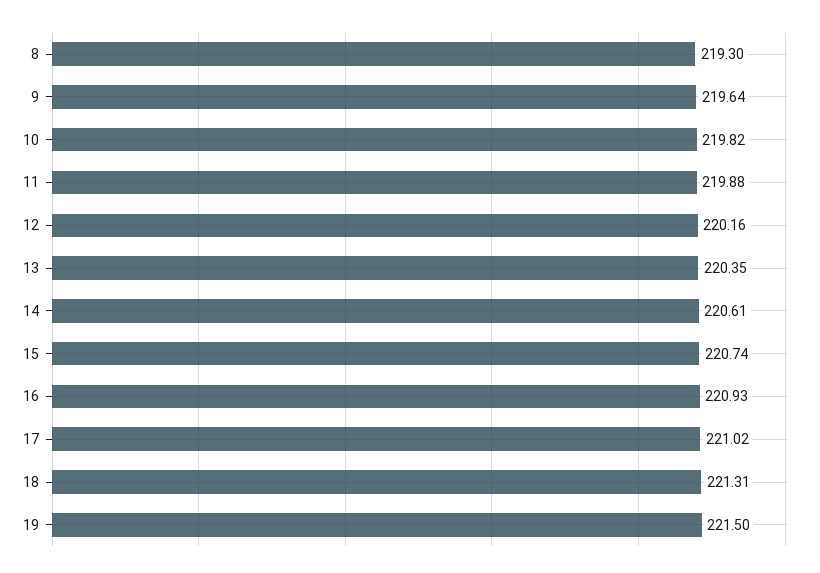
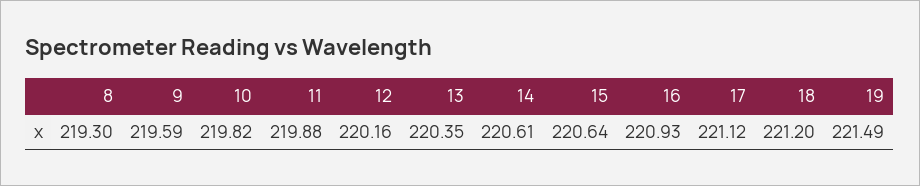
  {
    "8": 219.3,
-   "9": 219.64,
+   "9": 219.59,
    "10": 219.82,
    "11": 219.88,
    "12": 220.16,
    "13": 220.35,
    "14": 220.61,
-   "15": 220.74,
+   "15": 220.64,
    "16": 220.93,
-   "17": 221.02,
+   "17": 221.12,
-   "18": 221.31,
+   "18": 221.2,
-   "19": 221.5
+   "19": 221.49
  }

